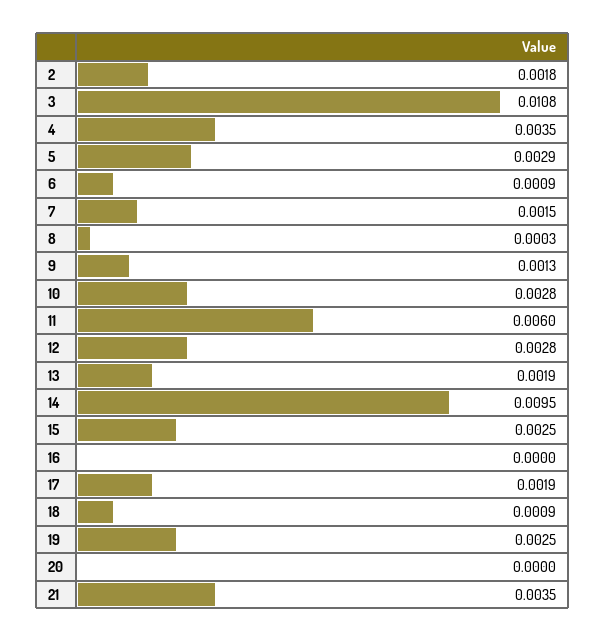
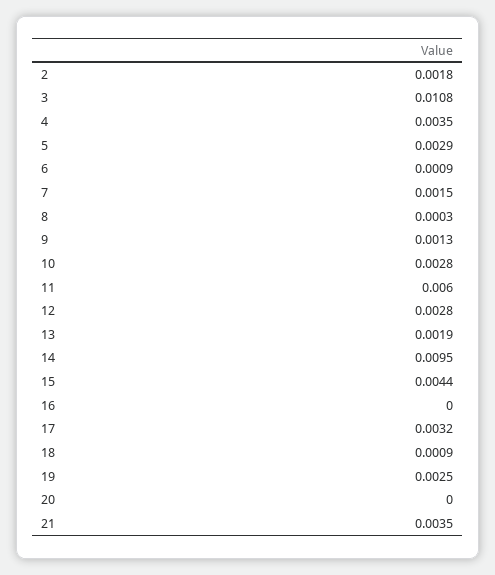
  {
    "2": 0.0018,
    "3": 0.0108,
    "4": 0.0035,
    "5": 0.0029,
    "6": 0.0009,
    "7": 0.0015,
    "8": 0.0003,
    "9": 0.0013,
    "10": 0.0028,
    "11": 0.006,
    "12": 0.0028,
    "13": 0.0019,
    "14": 0.0095,
-   "15": 0.0025,
+   "15": 0.0044,
    "16": 0,
-   "17": 0.0019,
+   "17": 0.0032,
    "18": 0.0009,
    "19": 0.0025,
    "20": 0,
    "21": 0.0035
  }

